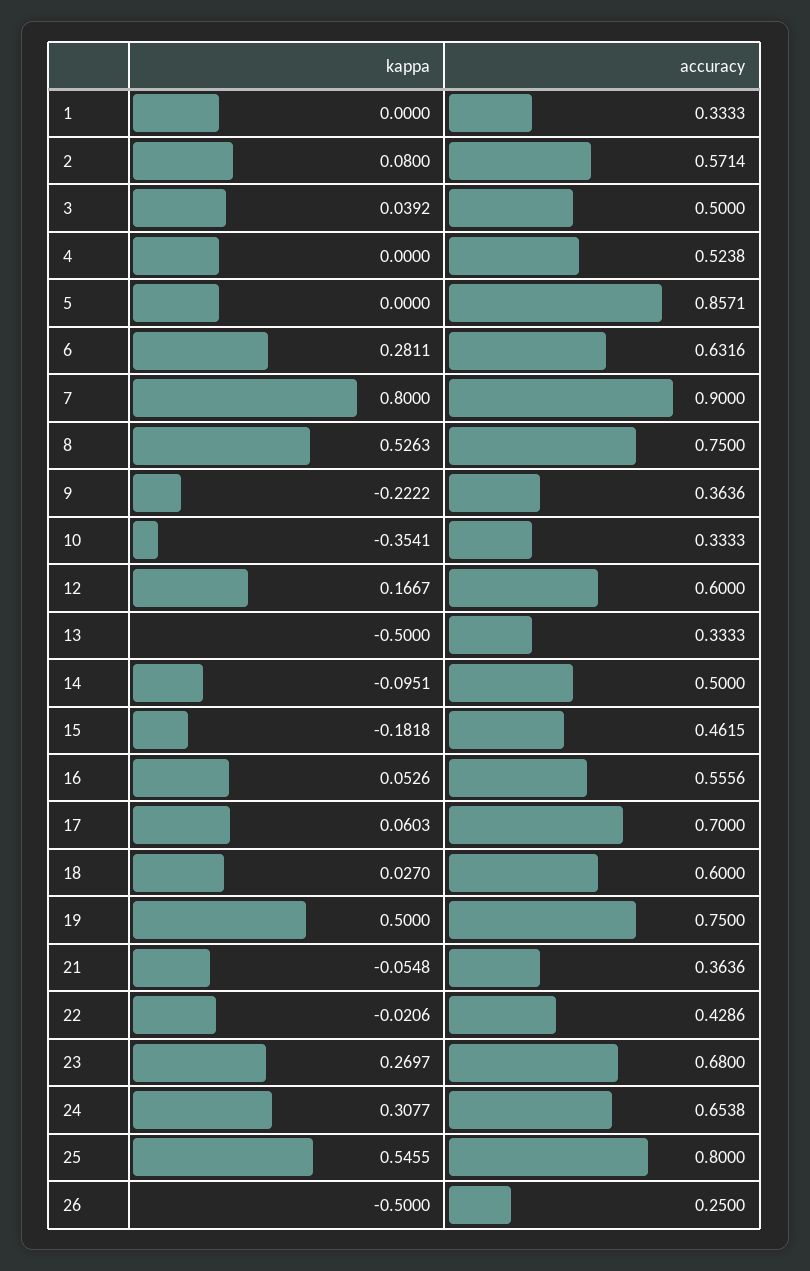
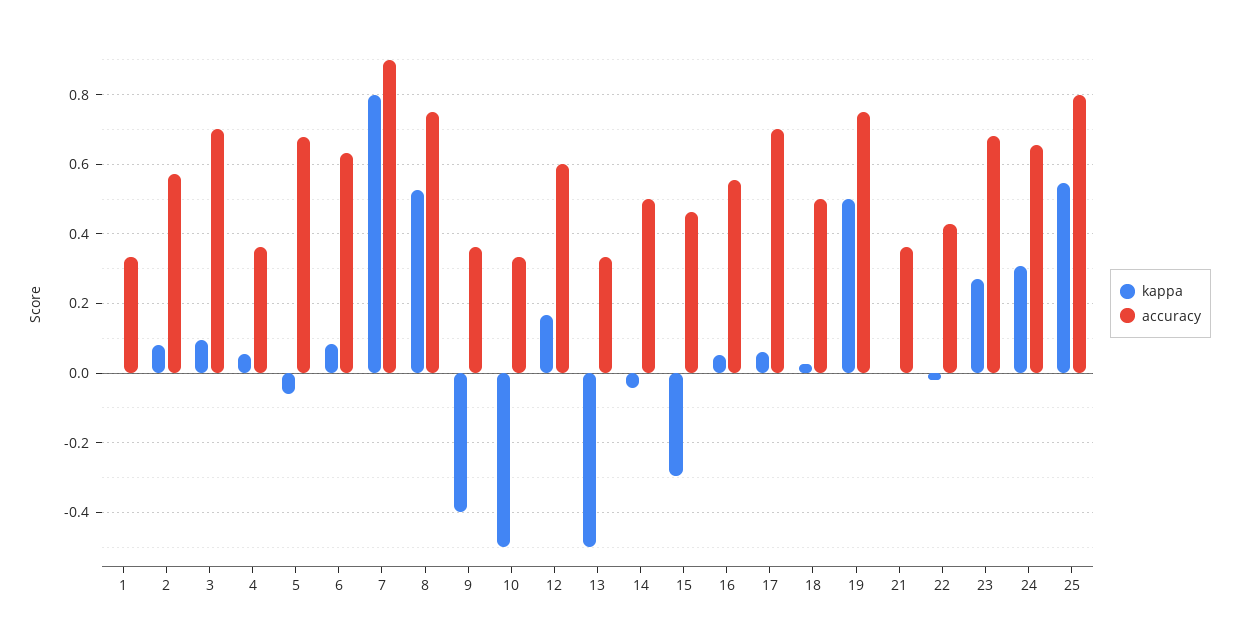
  {
    "kappa": {
      "1": 0,
      "2": 0.08,
-     "3": 0.0392,
+     "3": 0.1,
-     "4": 0,
+     "4": 0.06,
-     "5": 0,
+     "5": -0.06,
-     "6": 0.2811,
+     "6": 0.08,
      "7": 0.8,
      "8": 0.5263,
-     "9": -0.2222,
+     "9": -0.4,
-     "10": -0.3541,
+     "10": -0.5,
      "12": 0.1667,
      "13": -0.5,
-     "14": -0.0951,
+     "14": -0.04,
-     "15": -0.1818,
+     "15": -0.3,
      "16": 0.0526,
      "17": 0.0603,
      "18": 0.027,
      "19": 0.5,
-     "21": -0.0548,
+     "21": 0,
      "22": -0.0206,
      "23": 0.2697,
      "24": 0.3077,
-     "25": 0.5455,
+     "25": 0.5455
-     "26": -0.5
    },
    "accuracy": {
      "1": 0.3333,
      "2": 0.5714,
-     "3": 0.5,
+     "3": 0.7,
-     "4": 0.5238,
+     "4": 0.36,
-     "5": 0.8571,
+     "5": 0.68,
      "6": 0.6316,
      "7": 0.9,
      "8": 0.75,
      "9": 0.3636,
      "10": 0.3333,
      "12": 0.6,
      "13": 0.3333,
      "14": 0.5,
      "15": 0.4615,
      "16": 0.5556,
      "17": 0.7,
-     "18": 0.6,
+     "18": 0.5,
      "19": 0.75,
      "21": 0.3636,
      "22": 0.4286,
      "23": 0.68,
      "24": 0.6538,
-     "25": 0.8,
+     "25": 0.8
-     "26": 0.25
    }
  }

